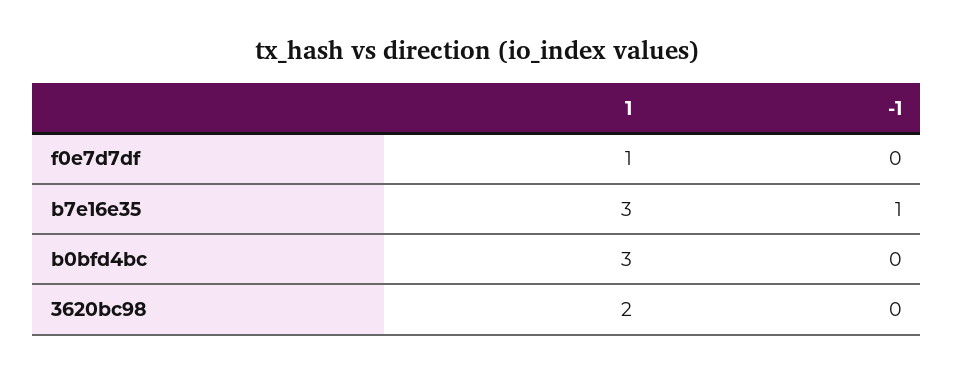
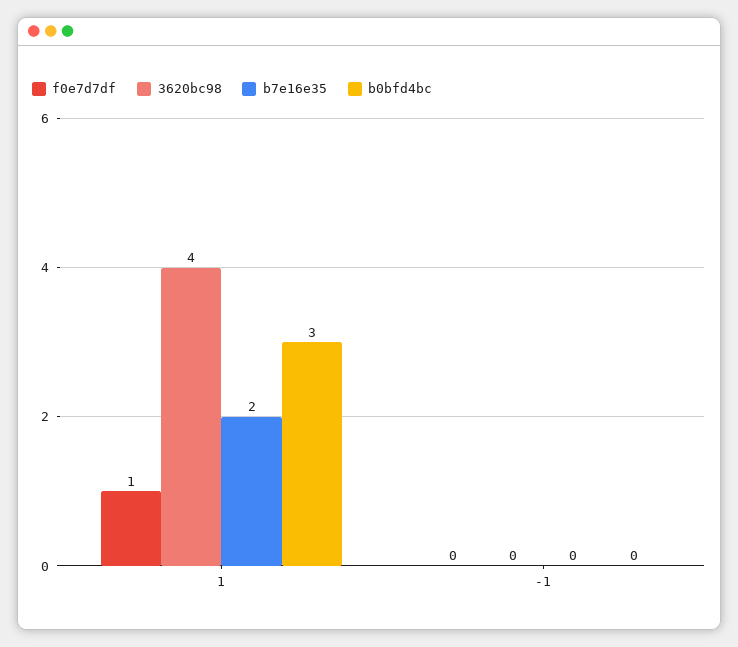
  {
    "f0e7d7df": {
      "1": 1,
      "-1": 0
    },
    "b7e16e35": {
-     "1": 3,
+     "1": 2,
-     "-1": 1
+     "-1": 0
    },
    "b0bfd4bc": {
      "1": 3,
      "-1": 0
    },
    "3620bc98": {
-     "1": 2,
+     "1": 4,
      "-1": 0
    }
  }

